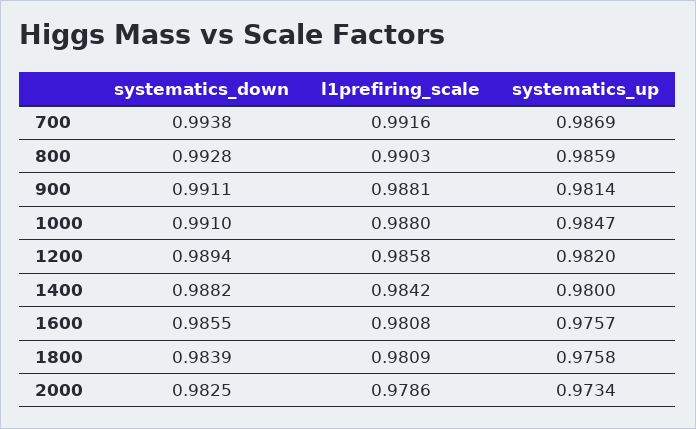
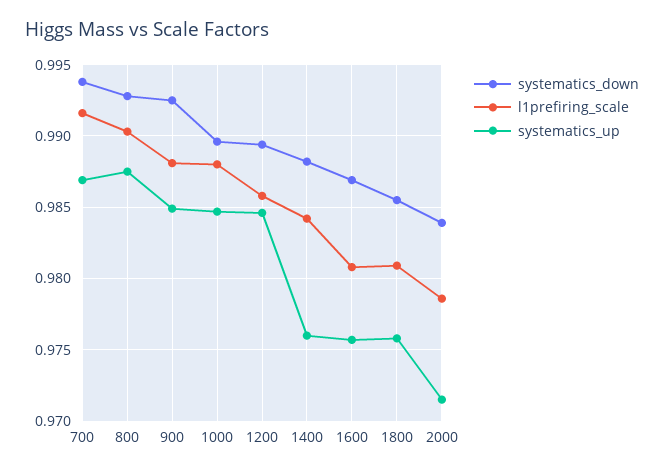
  {
    "systematics_down": {
      "700": 0.9938,
      "800": 0.9928,
-     "900": 0.9911,
+     "900": 0.9925,
-     "1000": 0.991,
+     "1000": 0.9895,
      "1200": 0.9894,
      "1400": 0.9882,
-     "1600": 0.9855,
+     "1600": 0.987,
-     "1800": 0.9839,
+     "1800": 0.9855,
-     "2000": 0.9825
+     "2000": 0.984
    },
    "l1prefiring_scale": {
      "700": 0.9916,
      "800": 0.9903,
      "900": 0.9881,
      "1000": 0.988,
      "1200": 0.9858,
      "1400": 0.9842,
      "1600": 0.9808,
      "1800": 0.9809,
      "2000": 0.9786
    },
    "systematics_up": {
      "700": 0.9869,
-     "800": 0.9859,
+     "800": 0.9875,
-     "900": 0.9814,
+     "900": 0.985,
      "1000": 0.9847,
-     "1200": 0.982,
+     "1200": 0.9845,
-     "1400": 0.98,
+     "1400": 0.976,
      "1600": 0.9757,
      "1800": 0.9758,
-     "2000": 0.9734
+     "2000": 0.9715
    }
  }

